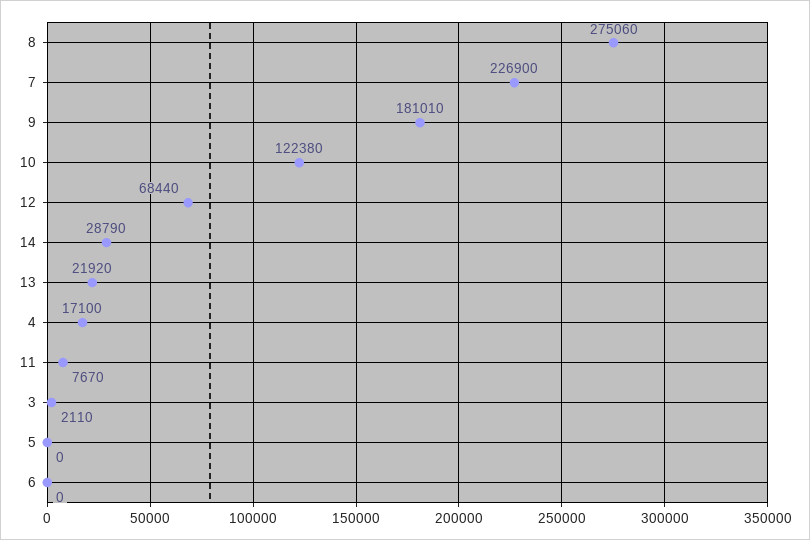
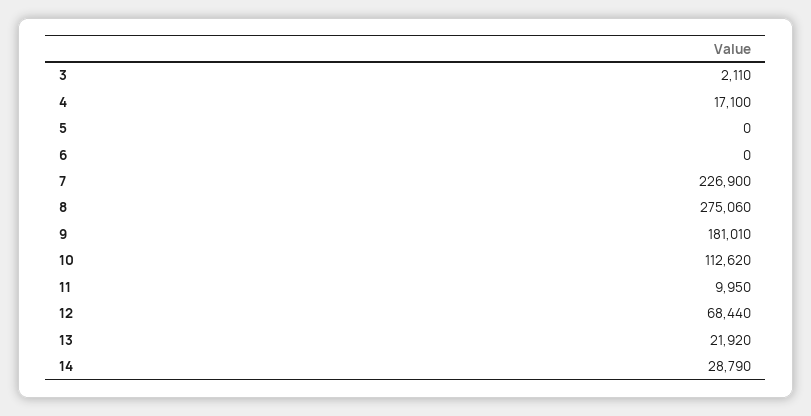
  {
    "8": 275060,
    "7": 226900,
    "9": 181010,
-   "10": 122380,
+   "10": 112620,
    "12": 68440,
    "14": 28790,
    "13": 21920,
    "4": 17100,
-   "11": 7670,
+   "11": 9950,
    "3": 2110,
    "5": 0,
    "6": 0
  }

